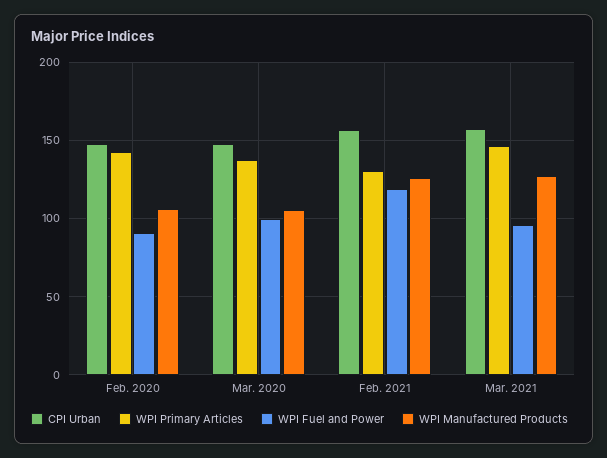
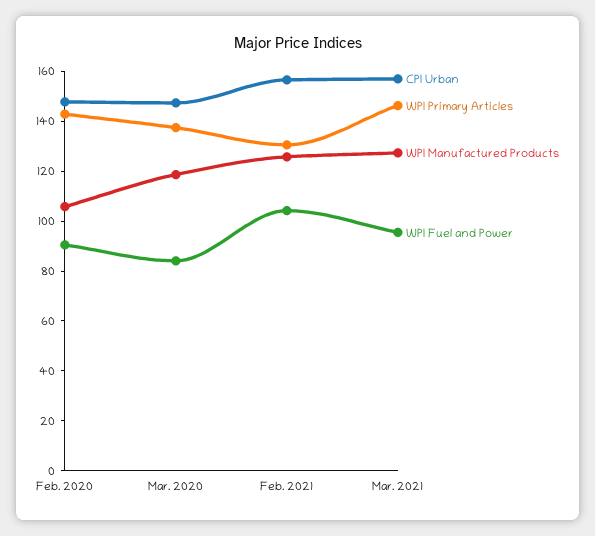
  {
    "CPI Urban": {
      "Feb. 2020": 150,
      "Mar. 2020": 145,
      "Feb. 2021": 155,
      "Mar. 2021": 155
    },
    "WPI Primary Articles": {
      "Feb. 2020": 145,
      "Mar. 2020": 135,
      "Feb. 2021": 130,
      "Mar. 2021": 145
    },
    "WPI Fuel and Power": {
      "Feb. 2020": 90,
-     "Mar. 2020": 100,
+     "Mar. 2020": 85,
-     "Feb. 2021": 120,
+     "Feb. 2021": 105,
      "Mar. 2021": 95
    },
    "WPI Manufactured Products": {
      "Feb. 2020": 105,
-     "Mar. 2020": 105,
+     "Mar. 2020": 120,
      "Feb. 2021": 125,
      "Mar. 2021": 125
    }
  }

